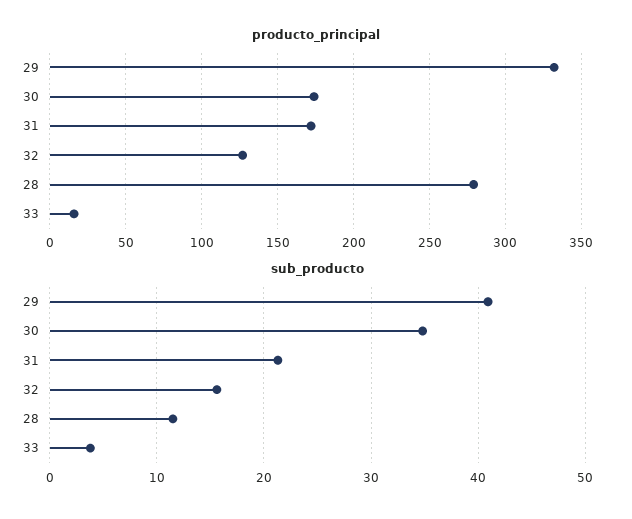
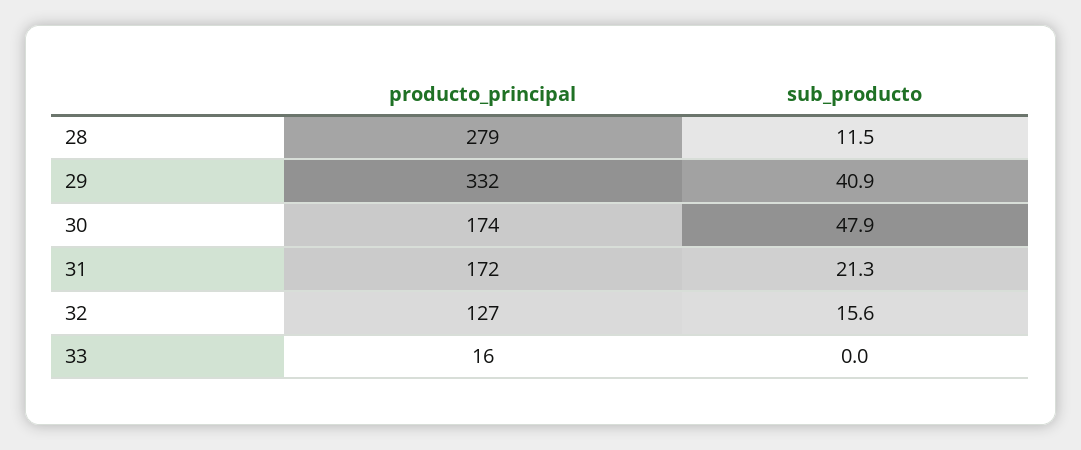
  {
    "producto_principal": {
      "29": 332,
      "30": 174,
      "31": 172,
      "32": 127,
      "28": 279,
      "33": 16
    },
    "sub_producto": {
      "29": 40.9,
-     "30": 35,
+     "30": 47.9,
      "31": 21.3,
      "32": 15.6,
      "28": 11.5,
-     "33": 4
+     "33": 0
    }
  }

